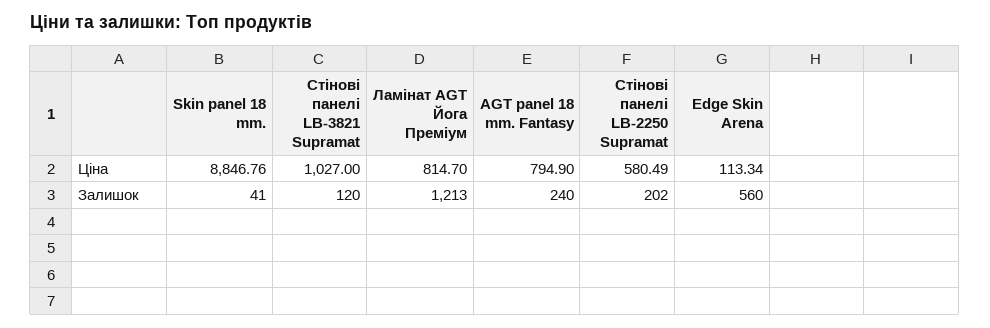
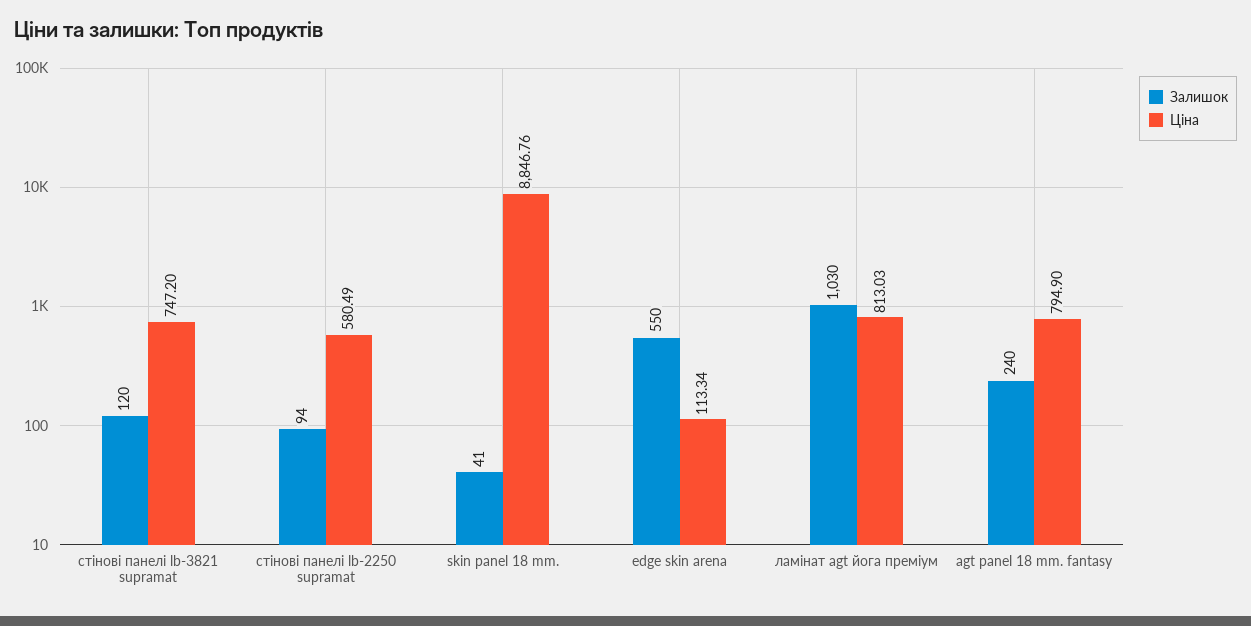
  {
    "Ціна": {
      "Skin panel 18 mm.": 8846.76,
-     "Стінові панелі LB-3821 Supramat": 1027,
+     "Стінові панелі LB-3821 Supramat": 747.2,
-     "Ламінат AGT Йога Преміум": 814.7,
+     "Ламінат AGT Йога Преміум": 813.03,
      "AGT panel 18 mm. Fantasy": 794.9,
      "Стінові панелі LB-2250 Supramat": 580.49,
      "Edge Skin Arena": 113.34
    },
    "Залишок": {
      "Skin panel 18 mm.": 41,
      "Стінові панелі LB-3821 Supramat": 120,
-     "Ламінат AGT Йога Преміум": 1213,
+     "Ламінат AGT Йога Преміум": 1030,
      "AGT panel 18 mm. Fantasy": 240,
-     "Стінові панелі LB-2250 Supramat": 202,
+     "Стінові панелі LB-2250 Supramat": 94,
-     "Edge Skin Arena": 560
+     "Edge Skin Arena": 550
    }
  }

